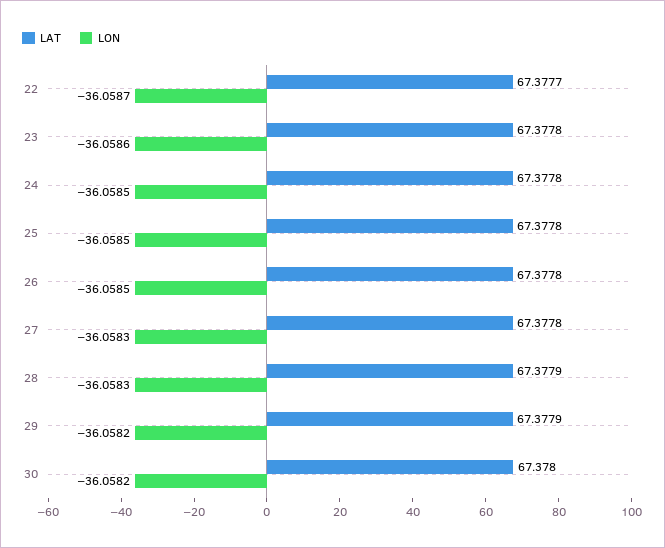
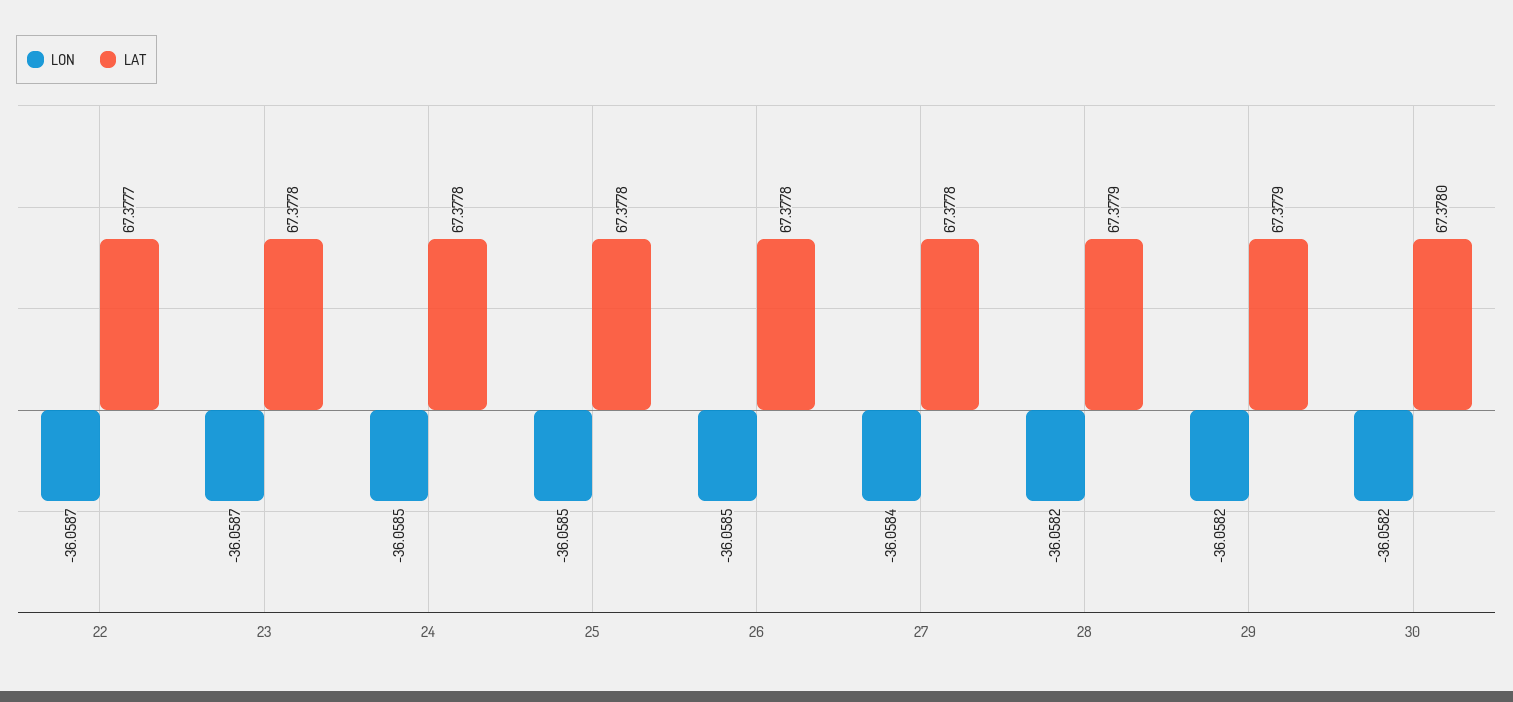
  {
    "LAT": {
      "22": 67.3777,
      "23": 67.3778,
      "24": 67.3778,
      "25": 67.3778,
      "26": 67.3778,
      "27": 67.3778,
      "28": 67.3779,
      "29": 67.3779,
      "30": 67.378
    },
    "LON": {
      "22": -36.0587,
-     "23": -36.0586,
+     "23": -36.0587,
      "24": -36.0585,
      "25": -36.0585,
      "26": -36.0585,
-     "27": -36.0583,
+     "27": -36.0584,
-     "28": -36.0583,
+     "28": -36.0582,
      "29": -36.0582,
      "30": -36.0582
    }
  }

